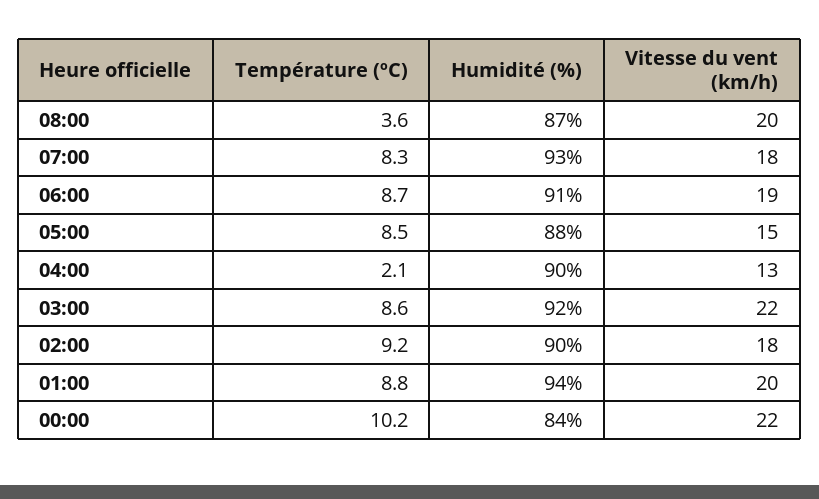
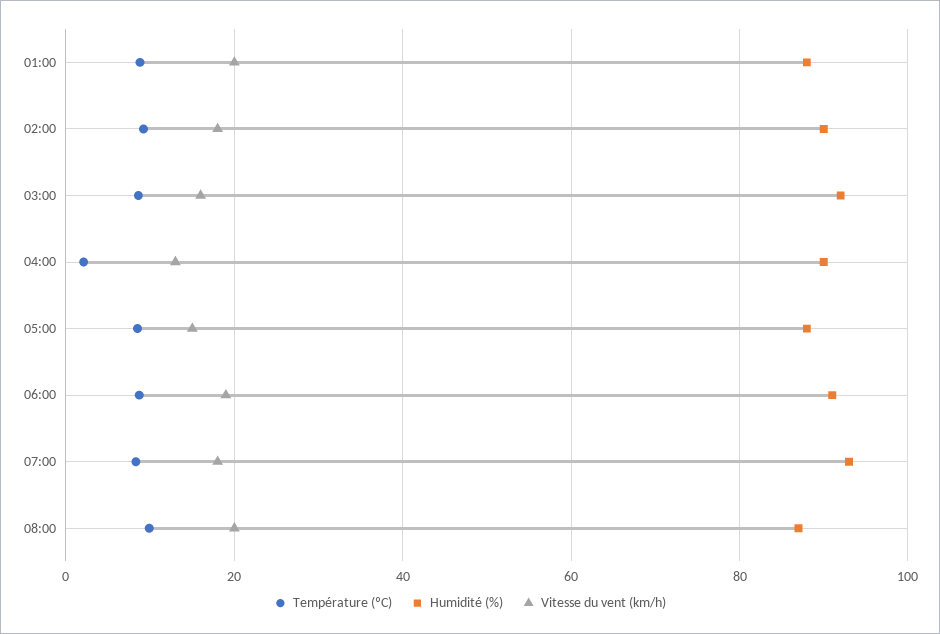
  {
    "Température (ºC)": {
-     "08:00": 3.6,
+     "08:00": 10,
      "07:00": 8.3,
      "06:00": 8.7,
      "05:00": 8.5,
      "04:00": 2.1,
      "03:00": 8.6,
      "02:00": 9.2,
-     "01:00": 8.8,
+     "01:00": 8.8
-     "00:00": 10.2
    },
    "Humidité (%)": {
      "08:00": 87,
      "07:00": 93,
      "06:00": 91,
      "05:00": 88,
      "04:00": 90,
      "03:00": 92,
      "02:00": 90,
-     "01:00": 94,
+     "01:00": 88
-     "00:00": 84
    },
    "Vitesse du vent (km/h)": {
      "08:00": 20,
      "07:00": 18,
      "06:00": 19,
      "05:00": 15,
      "04:00": 13,
-     "03:00": 22,
+     "03:00": 16,
      "02:00": 18,
-     "01:00": 20,
+     "01:00": 20
-     "00:00": 22
    }
  }

